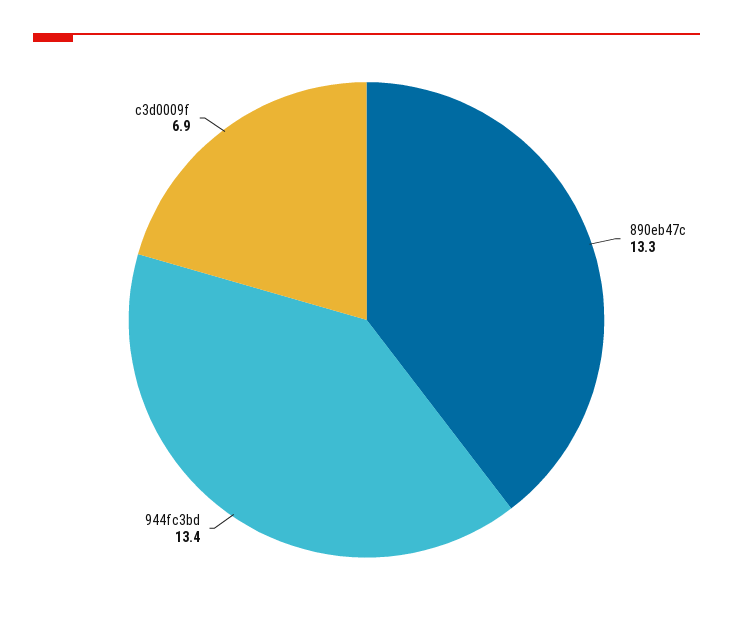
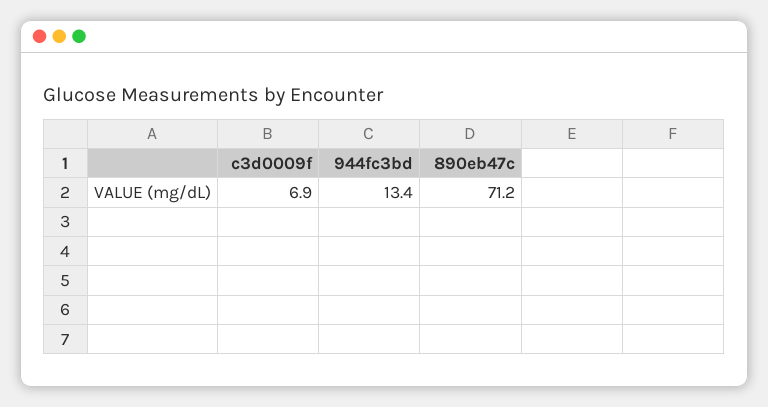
  {
-   "890eb47c": 13.3,
+   "890eb47c": 71.2,
    "944fc3bd": 13.4,
    "c3d0009f": 6.9
  }

